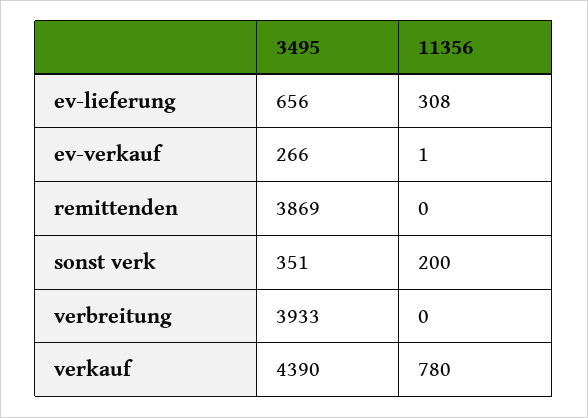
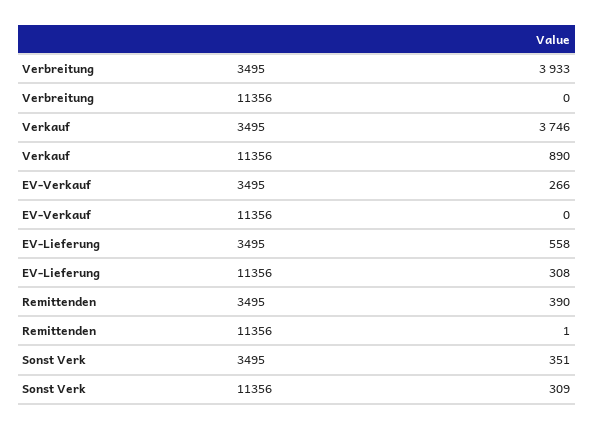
  {
    "3495": {
-     "ev-lieferung": 656,
+     "ev-lieferung": 558,
      "ev-verkauf": 266,
-     "remittenden": 3869,
+     "remittenden": 390,
      "sonst verk": 351,
      "verbreitung": 3933,
-     "verkauf": 4390
+     "verkauf": 3746
    },
    "11356": {
      "ev-lieferung": 308,
-     "ev-verkauf": 1,
+     "ev-verkauf": 0,
-     "remittenden": 0,
+     "remittenden": 1,
-     "sonst verk": 200,
+     "sonst verk": 309,
      "verbreitung": 0,
-     "verkauf": 780
+     "verkauf": 890
    }
  }

